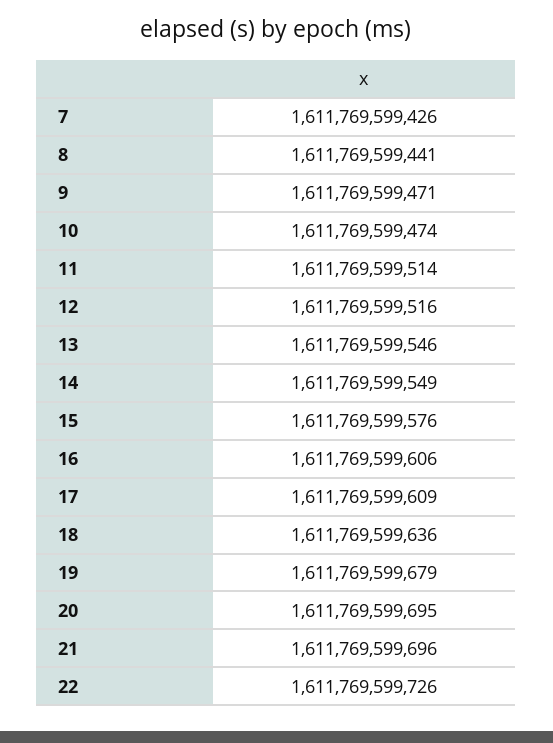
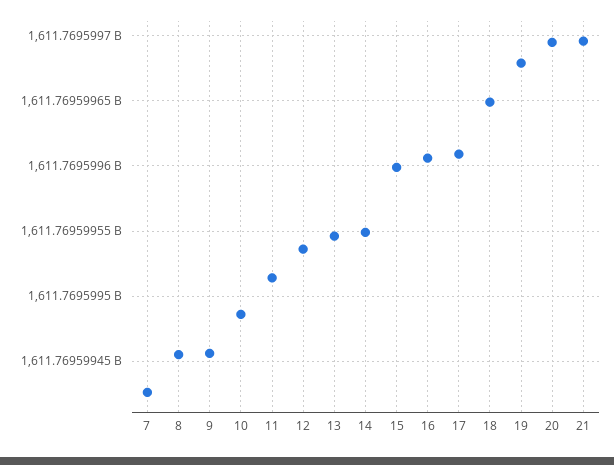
  {
    "7": 1611769599426,
-   "8": 1611769599441,
+   "8": 1611769599455,
-   "9": 1611769599471,
+   "9": 1611769599455,
-   "10": 1611769599474,
+   "10": 1611769599485,
    "11": 1611769599514,
-   "12": 1611769599516,
+   "12": 1611769599535,
    "13": 1611769599546,
    "14": 1611769599549,
-   "15": 1611769599576,
+   "15": 1611769599600,
    "16": 1611769599606,
    "17": 1611769599609,
-   "18": 1611769599636,
+   "18": 1611769599650,
    "19": 1611769599679,
    "20": 1611769599695,
-   "21": 1611769599696,
+   "21": 1611769599696
-   "22": 1611769599726
  }

